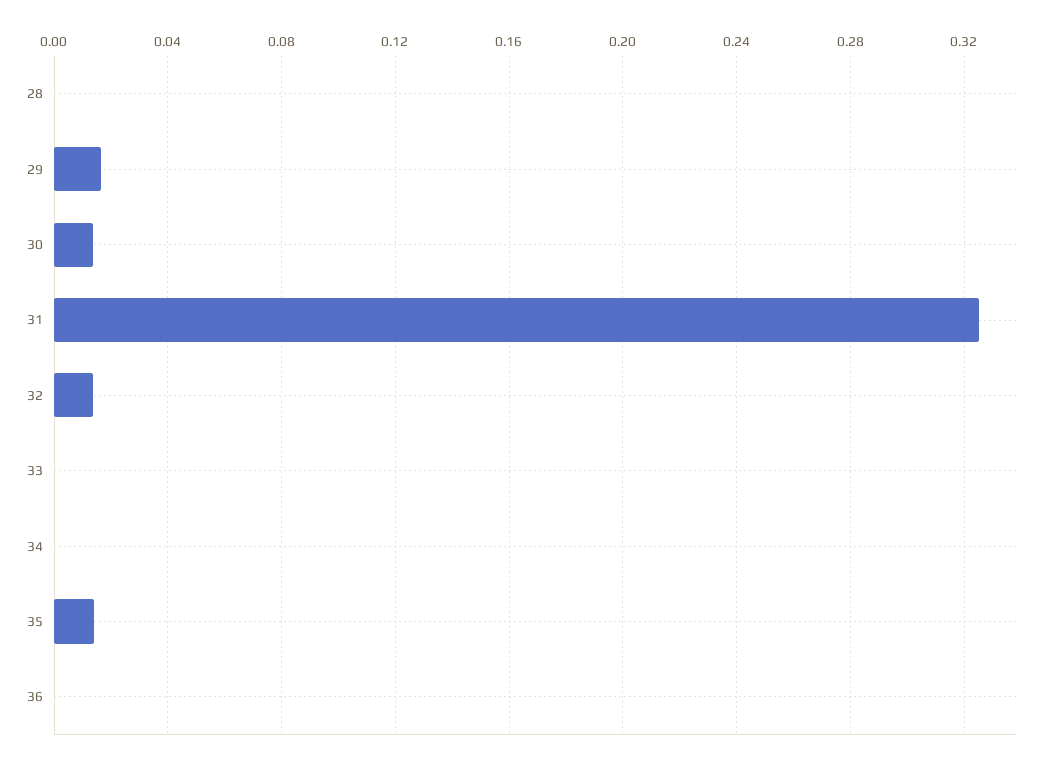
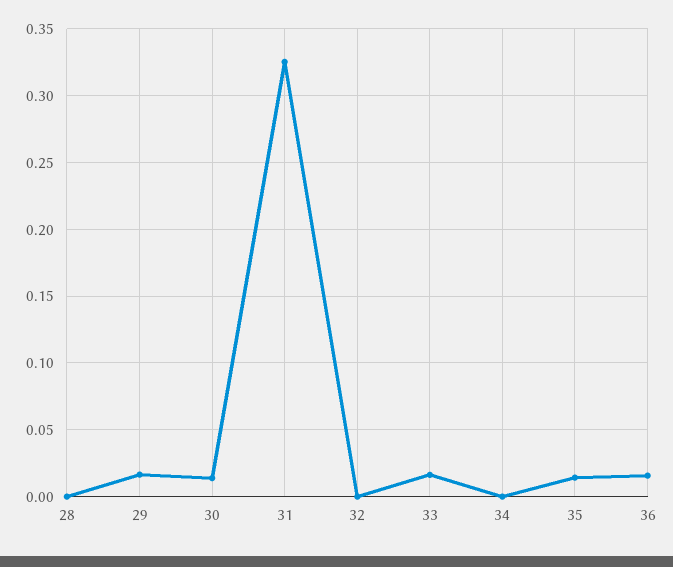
  {
    "28": 0,
    "29": 0.015,
    "30": 0.015,
    "31": 0.325,
-   "32": 0.015,
+   "32": 0,
-   "33": 0,
+   "33": 0.015,
    "34": 0,
    "35": 0.015,
-   "36": 0
+   "36": 0.015
  }

